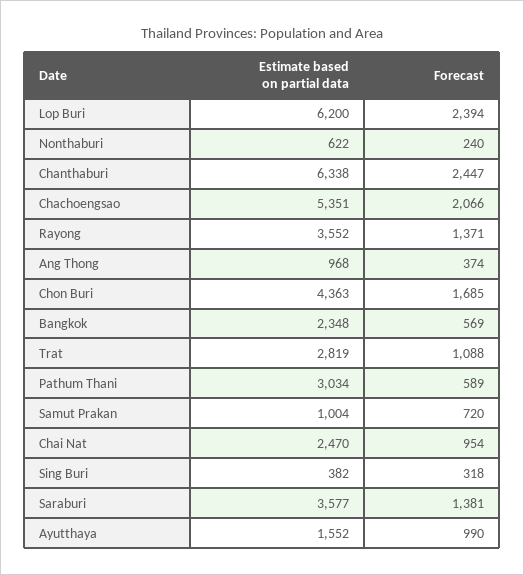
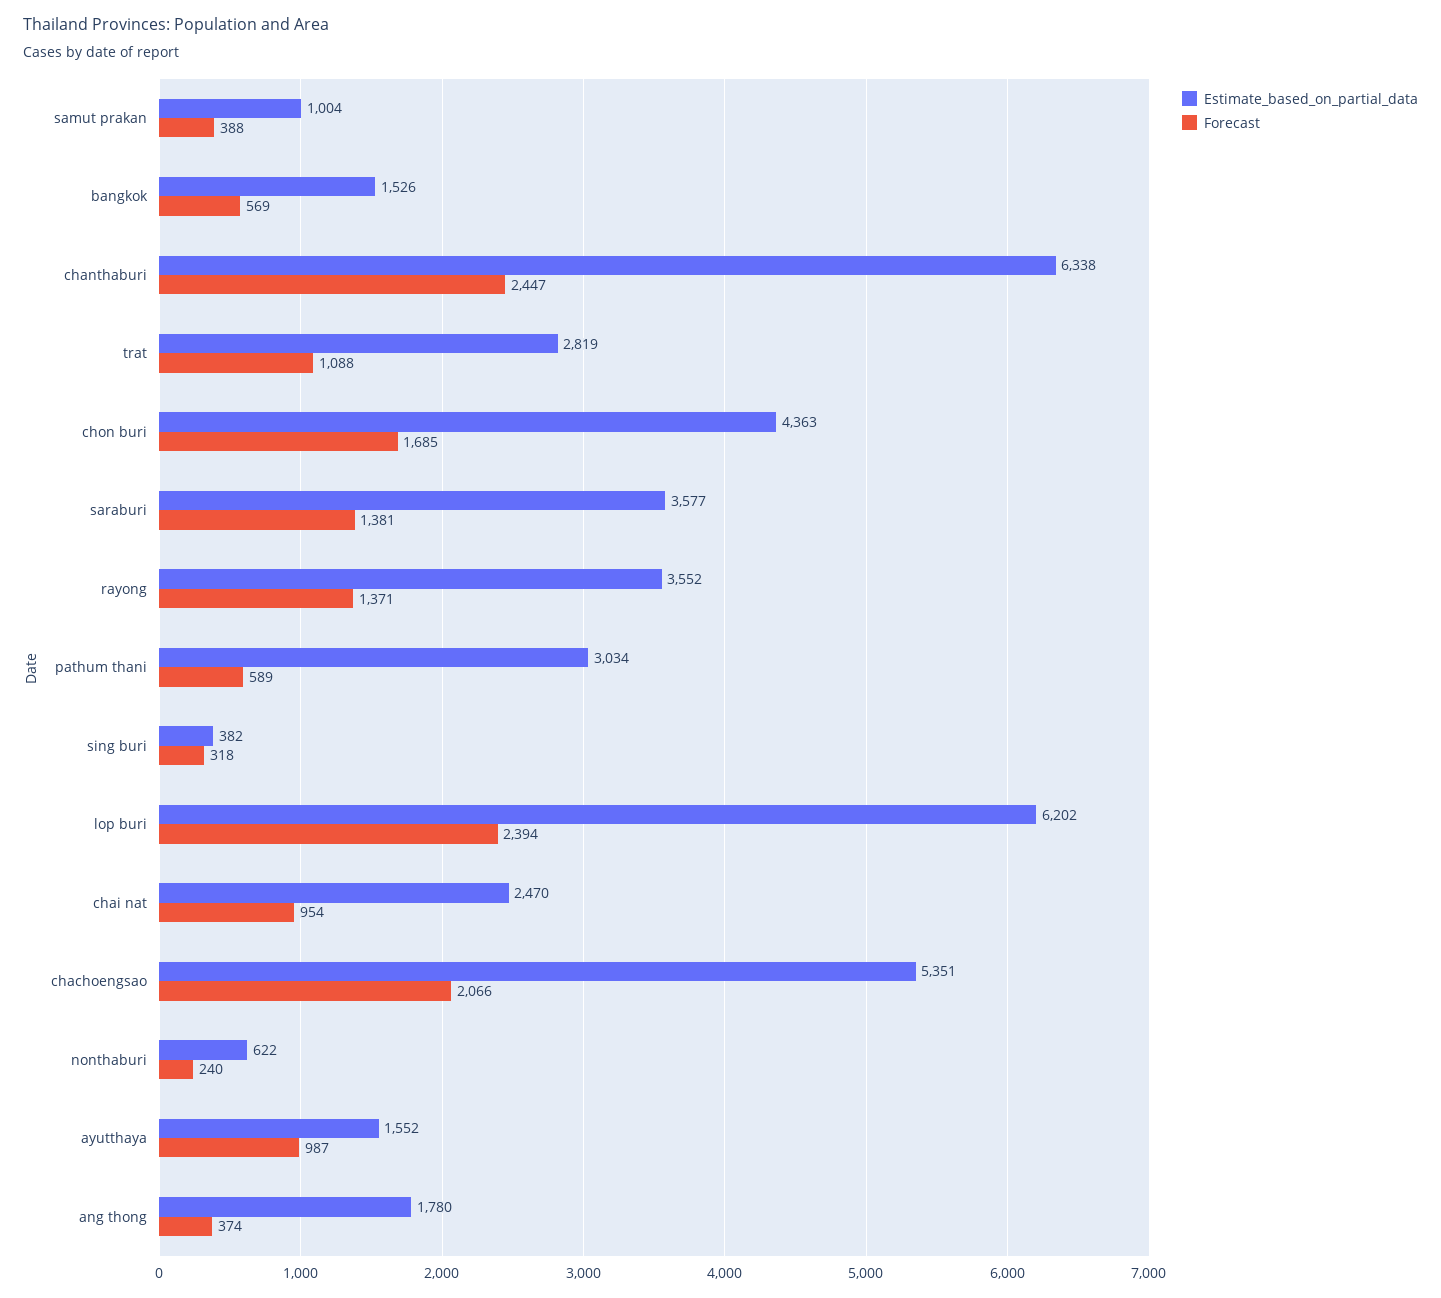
  {
    "Estimate based on partial data": {
-     "Lop Buri": 6200,
+     "Lop Buri": 6202,
      "Nonthaburi": 622,
      "Chanthaburi": 6338,
      "Chachoengsao": 5351,
      "Rayong": 3552,
-     "Ang Thong": 968,
+     "Ang Thong": 1780,
      "Chon Buri": 4363,
-     "Bangkok": 2348,
+     "Bangkok": 1526,
      "Trat": 2819,
      "Pathum Thani": 3034,
      "Samut Prakan": 1004,
      "Chai Nat": 2470,
      "Sing Buri": 382,
      "Saraburi": 3577,
      "Ayutthaya": 1552
    },
    "Forecast": {
      "Lop Buri": 2394,
      "Nonthaburi": 240,
      "Chanthaburi": 2447,
      "Chachoengsao": 2066,
      "Rayong": 1371,
      "Ang Thong": 374,
      "Chon Buri": 1685,
      "Bangkok": 569,
      "Trat": 1088,
      "Pathum Thani": 589,
-     "Samut Prakan": 720,
+     "Samut Prakan": 388,
      "Chai Nat": 954,
      "Sing Buri": 318,
      "Saraburi": 1381,
-     "Ayutthaya": 990
+     "Ayutthaya": 987
    }
  }

